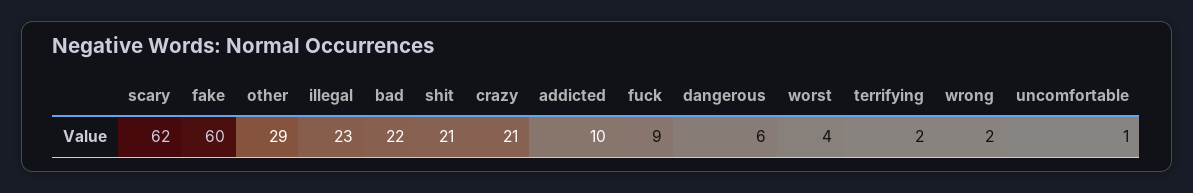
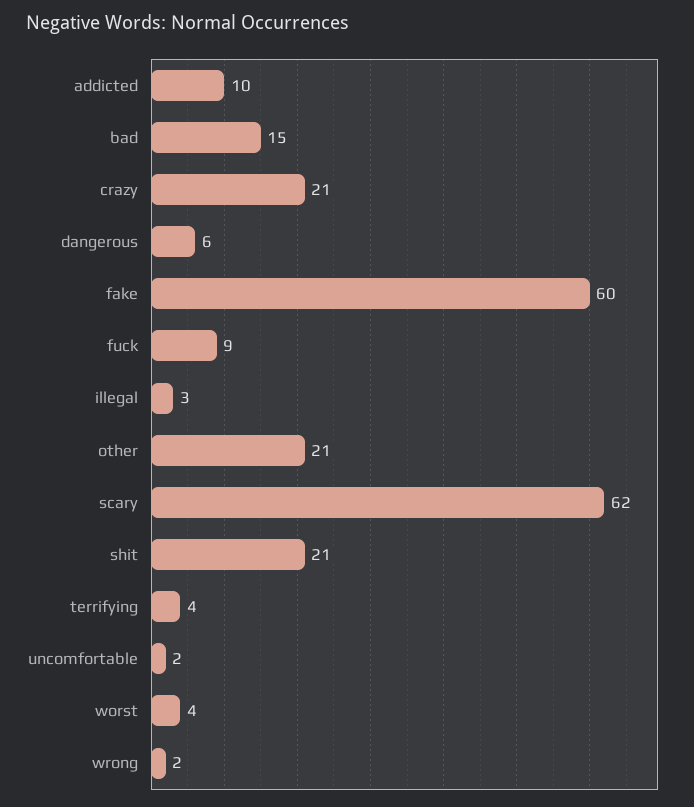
  {
    "scary": 62,
    "fake": 60,
-   "other": 29,
+   "other": 21,
-   "illegal": 23,
+   "illegal": 3,
-   "bad": 22,
+   "bad": 15,
    "shit": 21,
    "crazy": 21,
    "addicted": 10,
    "fuck": 9,
    "dangerous": 6,
    "worst": 4,
-   "terrifying": 2,
+   "terrifying": 4,
    "wrong": 2,
-   "uncomfortable": 1
+   "uncomfortable": 2
  }

